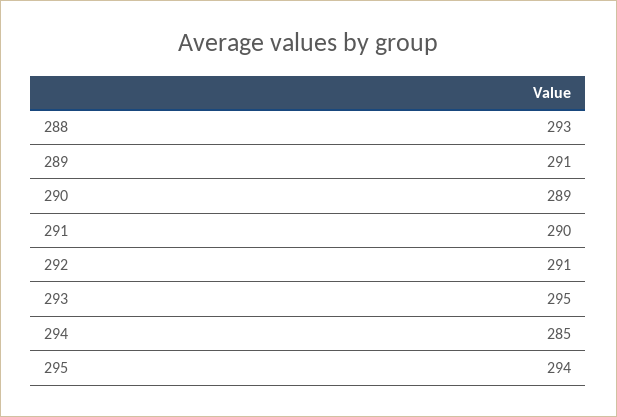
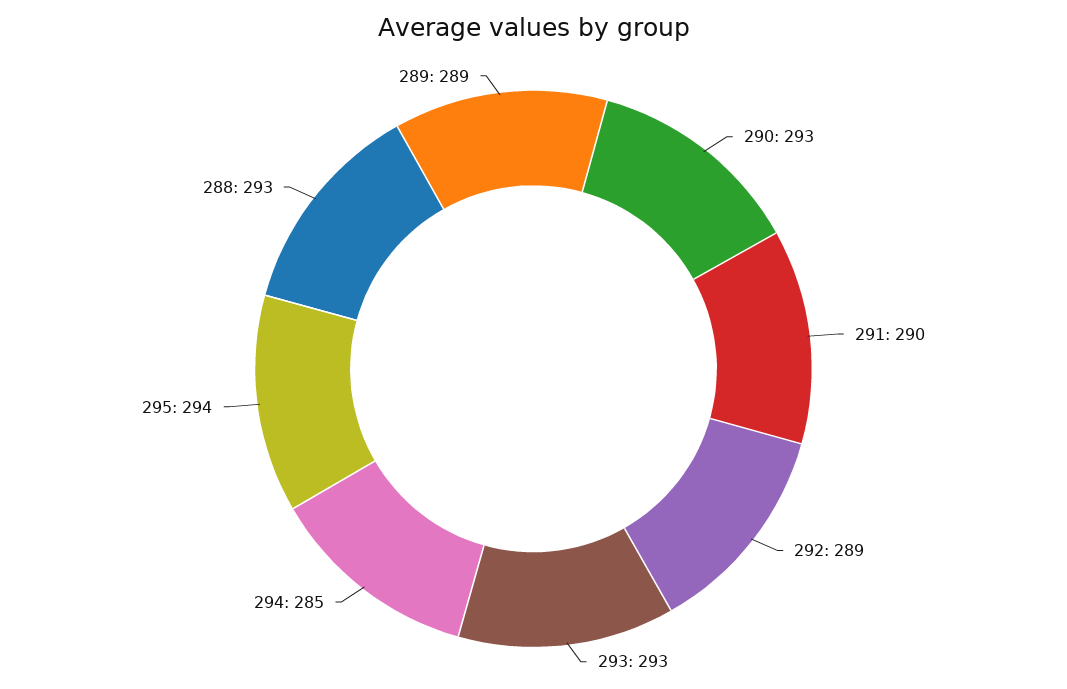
  {
    "288": 293,
-   "289": 291,
+   "289": 289,
-   "290": 289,
+   "290": 293,
    "291": 290,
-   "292": 291,
+   "292": 289,
-   "293": 295,
+   "293": 293,
    "294": 285,
    "295": 294
  }

